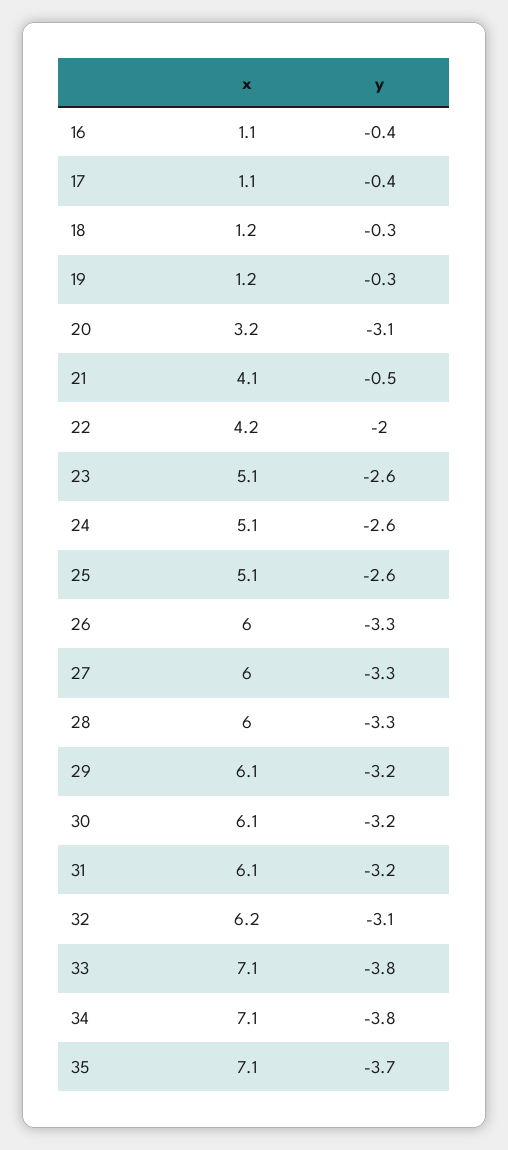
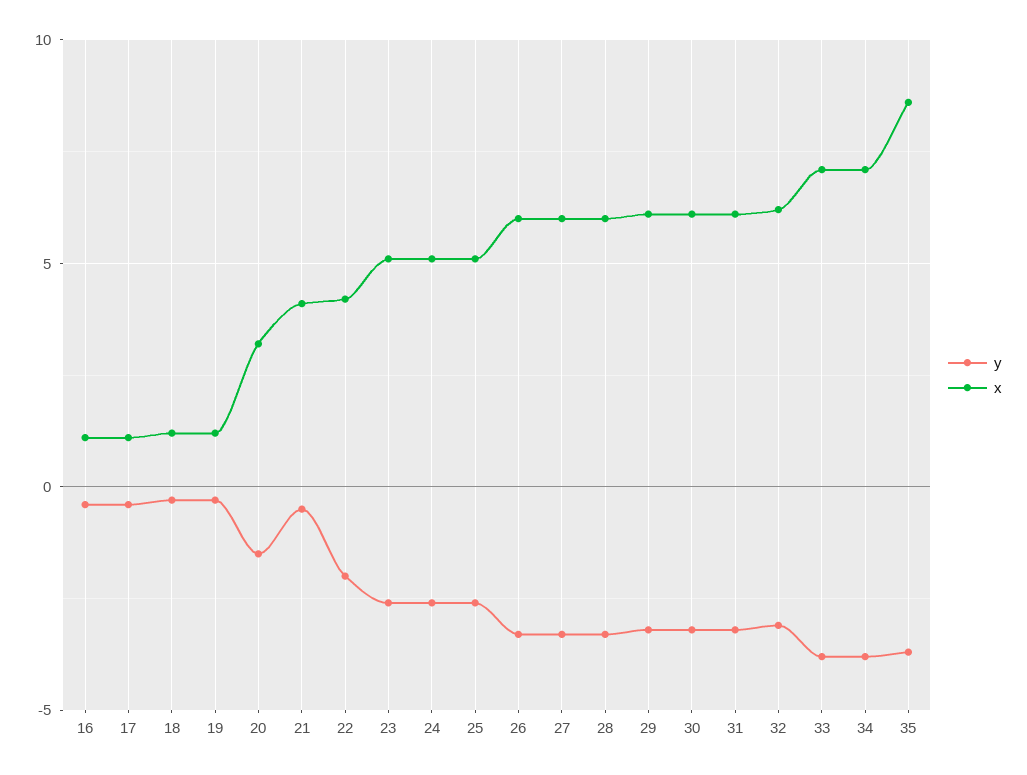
  {
    "x": {
      "16": 1.1,
      "17": 1.1,
      "18": 1.2,
      "19": 1.2,
      "20": 3.2,
      "21": 4.1,
      "22": 4.2,
      "23": 5.1,
      "24": 5.1,
      "25": 5.1,
      "26": 6,
      "27": 6,
      "28": 6,
      "29": 6.1,
      "30": 6.1,
      "31": 6.1,
      "32": 6.2,
      "33": 7.1,
      "34": 7.1,
-     "35": 7.1
+     "35": 8.5
    },
    "y": {
      "16": -0.4,
      "17": -0.4,
      "18": -0.3,
      "19": -0.3,
-     "20": -3.1,
+     "20": -1.5,
      "21": -0.5,
      "22": -2,
      "23": -2.6,
      "24": -2.6,
      "25": -2.6,
      "26": -3.3,
      "27": -3.3,
      "28": -3.3,
      "29": -3.2,
      "30": -3.2,
      "31": -3.2,
      "32": -3.1,
      "33": -3.8,
      "34": -3.8,
      "35": -3.7
    }
  }

